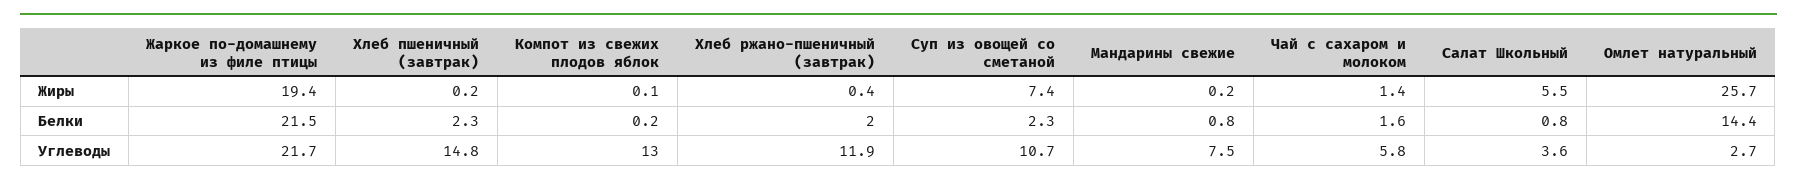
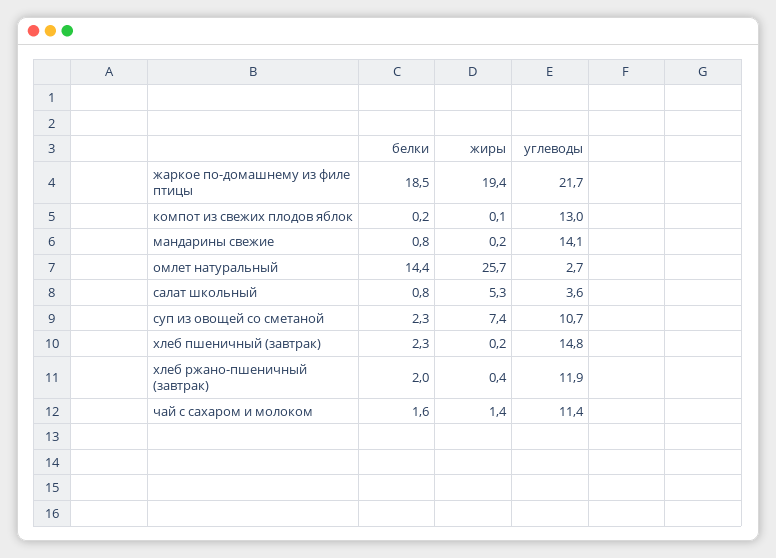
  {
    "Жаркое по-домашнему из филе птицы": {
      "Жиры": 19.4,
-     "Белки": 21.5,
+     "Белки": 18.5,
      "Углеводы": 21.7
    },
    "Хлеб пшеничный (завтрак)": {
      "Жиры": 0.2,
      "Белки": 2.3,
      "Углеводы": 14.8
    },
    "Компот из свежих плодов яблок": {
      "Жиры": 0.1,
      "Белки": 0.2,
      "Углеводы": 13
    },
    "Хлеб ржано-пшеничный (завтрак)": {
      "Жиры": 0.4,
      "Белки": 2,
      "Углеводы": 11.9
    },
    "Суп из овощей со сметаной": {
      "Жиры": 7.4,
      "Белки": 2.3,
      "Углеводы": 10.7
    },
    "Мандарины свежие": {
      "Жиры": 0.2,
      "Белки": 0.8,
-     "Углеводы": 7.5
+     "Углеводы": 14.1
    },
    "Чай с сахаром и молоком": {
      "Жиры": 1.4,
      "Белки": 1.6,
-     "Углеводы": 5.8
+     "Углеводы": 11.4
    },
    "Салат Школьный": {
-     "Жиры": 5.5,
+     "Жиры": 5.3,
      "Белки": 0.8,
      "Углеводы": 3.6
    },
    "Омлет натуральный": {
      "Жиры": 25.7,
      "Белки": 14.4,
      "Углеводы": 2.7
    }
  }

